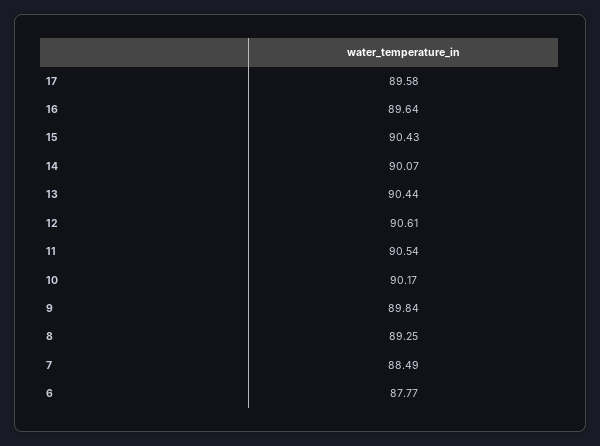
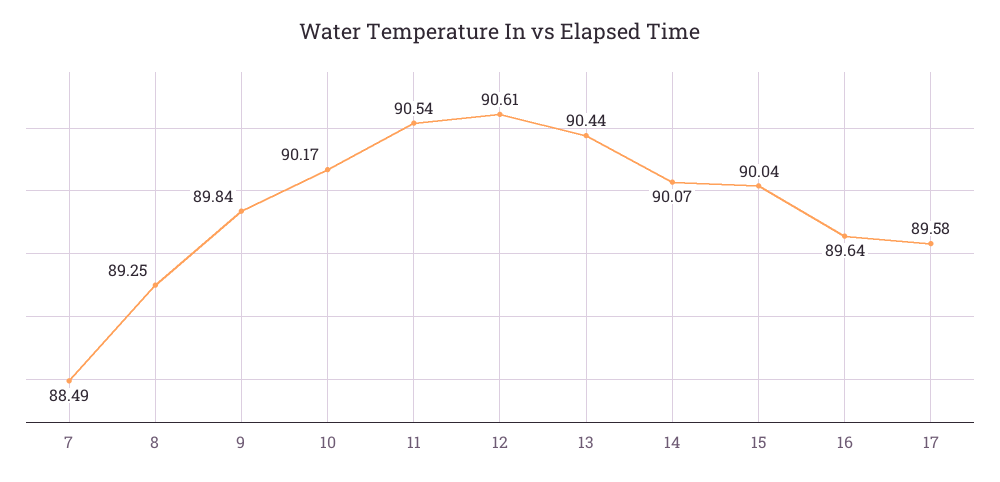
  {
    "17": 89.58,
    "16": 89.64,
-   "15": 90.43,
+   "15": 90.04,
    "14": 90.07,
    "13": 90.44,
    "12": 90.61,
    "11": 90.54,
    "10": 90.17,
    "9": 89.84,
    "8": 89.25,
-   "7": 88.49,
+   "7": 88.49
-   "6": 87.77
  }

